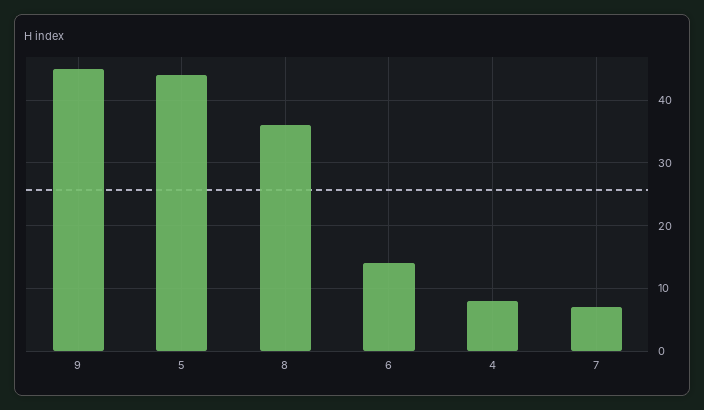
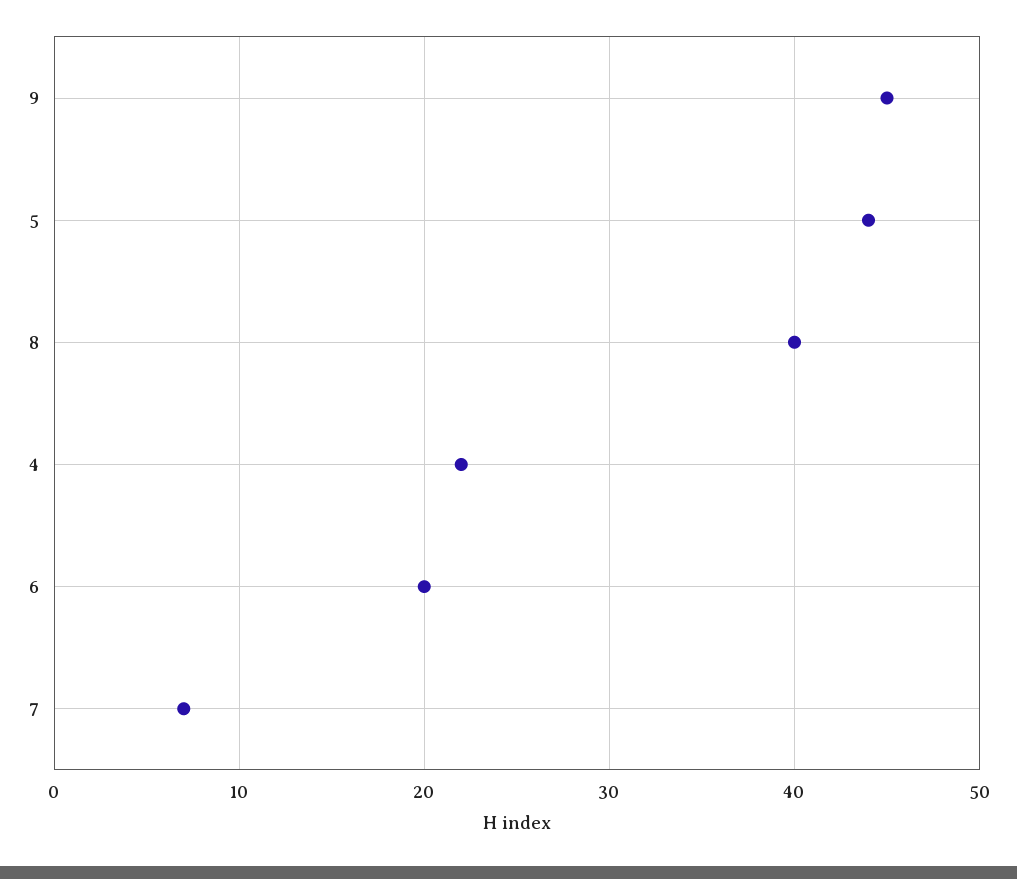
  {
    "9": 45,
    "5": 44,
-   "8": 36,
+   "8": 40,
-   "6": 14,
+   "6": 20,
-   "4": 8,
+   "4": 22,
    "7": 7
  }

